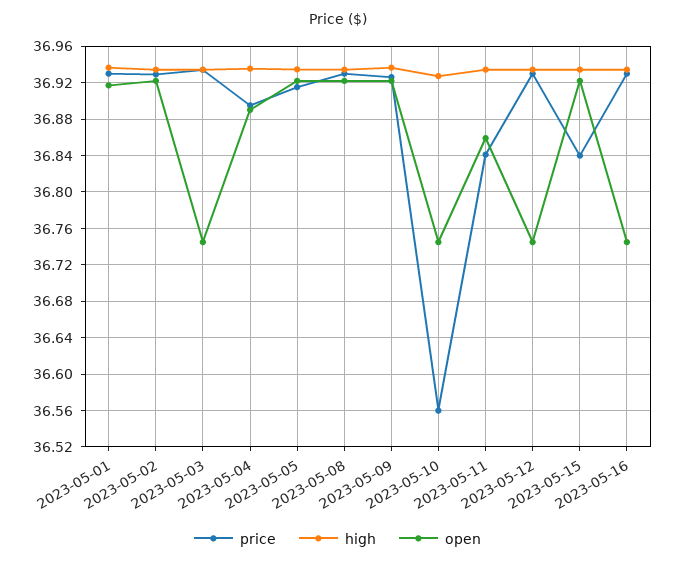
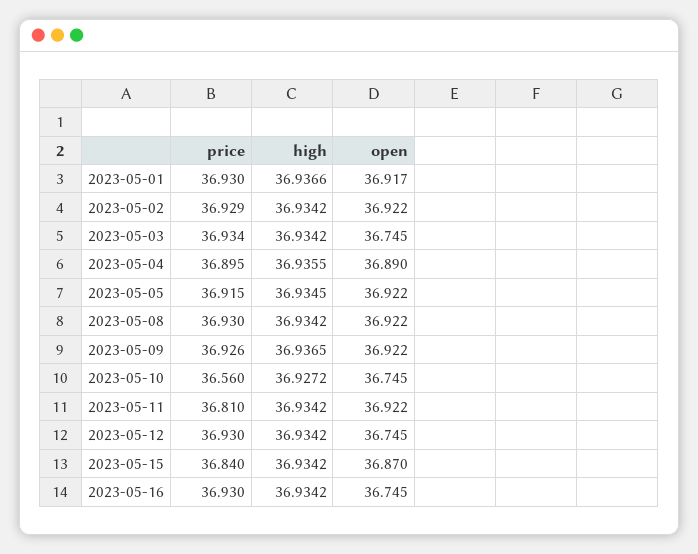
  {
    "price": {
      "2023-05-01": 36.93,
      "2023-05-02": 36.929,
      "2023-05-03": 36.934,
      "2023-05-04": 36.895,
      "2023-05-05": 36.915,
      "2023-05-08": 36.93,
      "2023-05-09": 36.926,
      "2023-05-10": 36.56,
-     "2023-05-11": 36.84,
+     "2023-05-11": 36.81,
      "2023-05-12": 36.93,
      "2023-05-15": 36.84,
      "2023-05-16": 36.93
    },
    "high": {
      "2023-05-01": 36.9366,
      "2023-05-02": 36.9342,
      "2023-05-03": 36.9342,
      "2023-05-04": 36.9355,
      "2023-05-05": 36.9345,
      "2023-05-08": 36.9342,
      "2023-05-09": 36.9365,
      "2023-05-10": 36.9272,
      "2023-05-11": 36.9342,
      "2023-05-12": 36.9342,
      "2023-05-15": 36.9342,
      "2023-05-16": 36.9342
    },
    "open": {
      "2023-05-01": 36.917,
      "2023-05-02": 36.922,
      "2023-05-03": 36.745,
      "2023-05-04": 36.89,
      "2023-05-05": 36.922,
      "2023-05-08": 36.922,
      "2023-05-09": 36.922,
      "2023-05-10": 36.745,
-     "2023-05-11": 36.86,
+     "2023-05-11": 36.922,
      "2023-05-12": 36.745,
-     "2023-05-15": 36.92,
+     "2023-05-15": 36.87,
      "2023-05-16": 36.745
    }
  }

